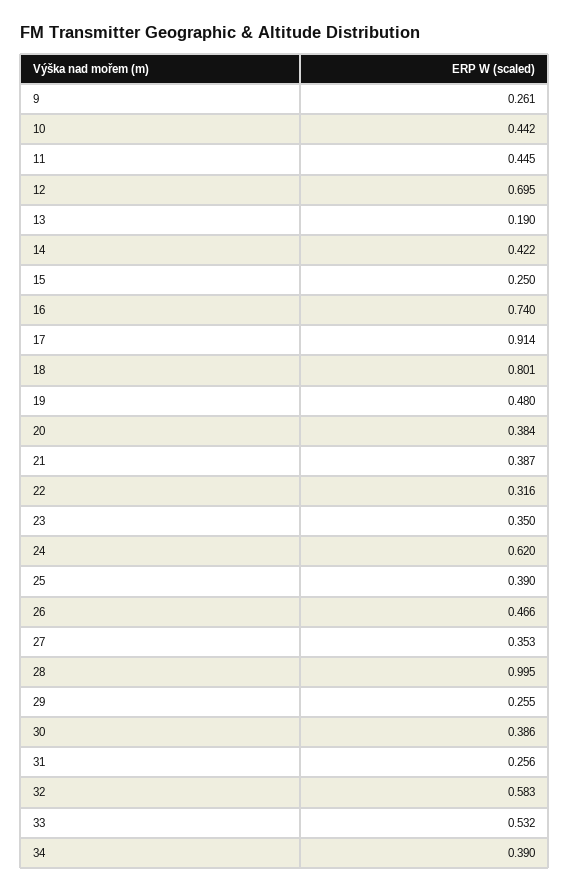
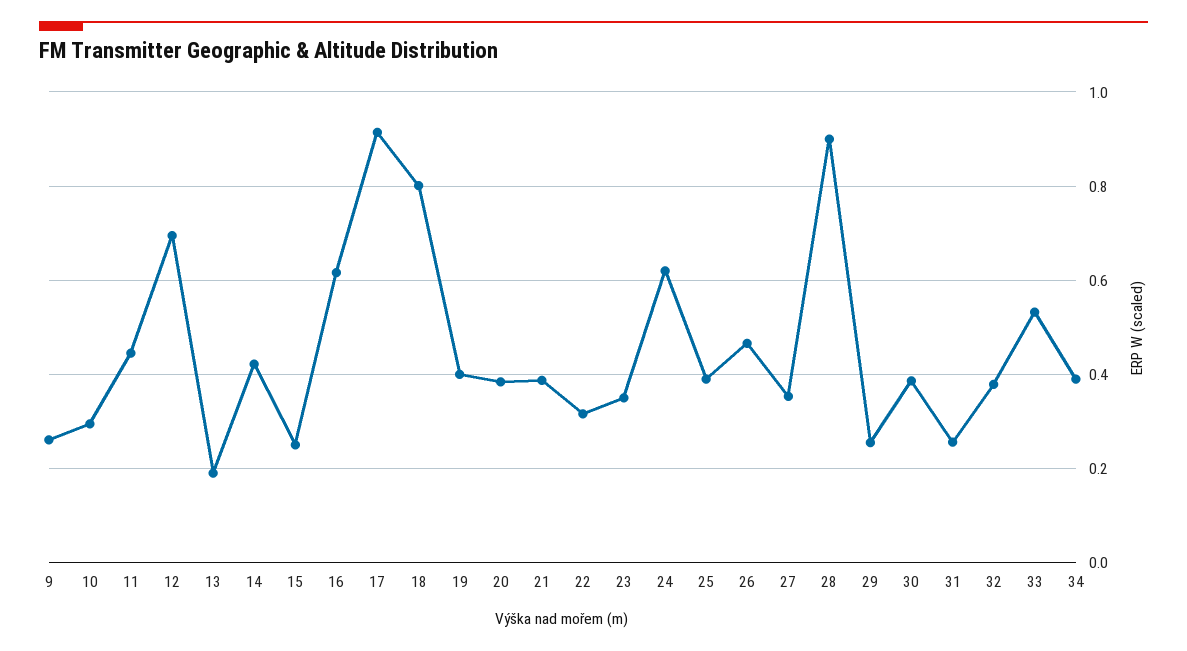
  {
    "9": 0.261,
-   "10": 0.442,
+   "10": 0.3,
    "11": 0.445,
    "12": 0.695,
    "13": 0.19,
    "14": 0.422,
    "15": 0.25,
-   "16": 0.74,
+   "16": 0.62,
    "17": 0.914,
    "18": 0.801,
-   "19": 0.48,
+   "19": 0.4,
    "20": 0.384,
    "21": 0.387,
    "22": 0.316,
    "23": 0.35,
    "24": 0.62,
    "25": 0.39,
    "26": 0.466,
    "27": 0.353,
-   "28": 0.995,
+   "28": 0.9,
    "29": 0.255,
    "30": 0.386,
    "31": 0.256,
-   "32": 0.583,
+   "32": 0.38,
    "33": 0.532,
    "34": 0.39
  }

